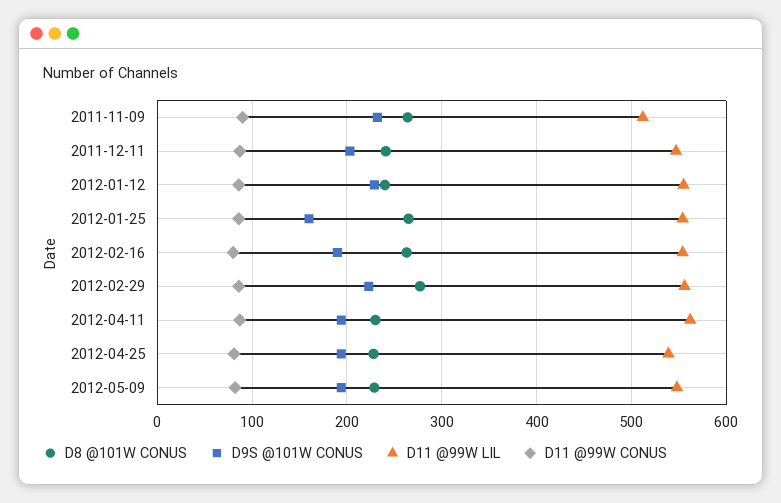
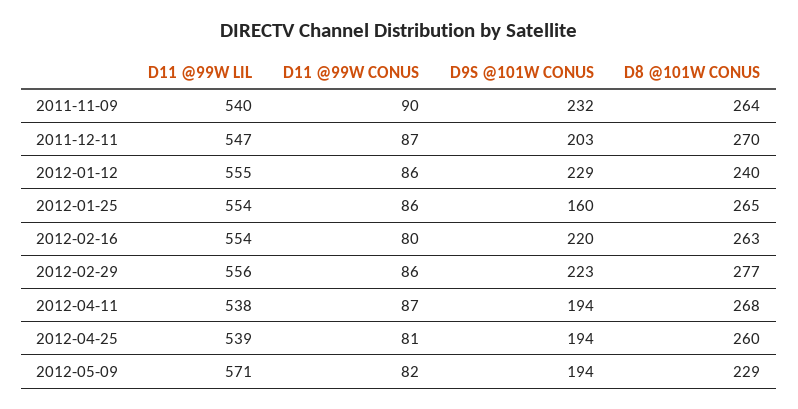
  {
    "D8 @101W CONUS": {
      "2011-11-09": 264,
-     "2011-12-11": 240,
+     "2011-12-11": 270,
      "2012-01-12": 240,
      "2012-01-25": 265,
      "2012-02-16": 263,
      "2012-02-29": 277,
-     "2012-04-11": 230,
+     "2012-04-11": 268,
-     "2012-04-25": 230,
+     "2012-04-25": 260,
      "2012-05-09": 229
    },
    "D9S @101W CONUS": {
      "2011-11-09": 232,
      "2011-12-11": 203,
      "2012-01-12": 229,
      "2012-01-25": 160,
-     "2012-02-16": 190,
+     "2012-02-16": 220,
      "2012-02-29": 223,
      "2012-04-11": 194,
      "2012-04-25": 194,
      "2012-05-09": 194
    },
    "D11 @99W LIL": {
-     "2011-11-09": 510,
+     "2011-11-09": 540,
      "2011-12-11": 547,
      "2012-01-12": 555,
      "2012-01-25": 554,
      "2012-02-16": 554,
      "2012-02-29": 556,
-     "2012-04-11": 560,
+     "2012-04-11": 538,
      "2012-04-25": 539,
-     "2012-05-09": 550
+     "2012-05-09": 571
    },
    "D11 @99W CONUS": {
      "2011-11-09": 90,
      "2011-12-11": 87,
      "2012-01-12": 86,
      "2012-01-25": 86,
      "2012-02-16": 80,
      "2012-02-29": 86,
      "2012-04-11": 87,
      "2012-04-25": 81,
      "2012-05-09": 82
    }
  }

